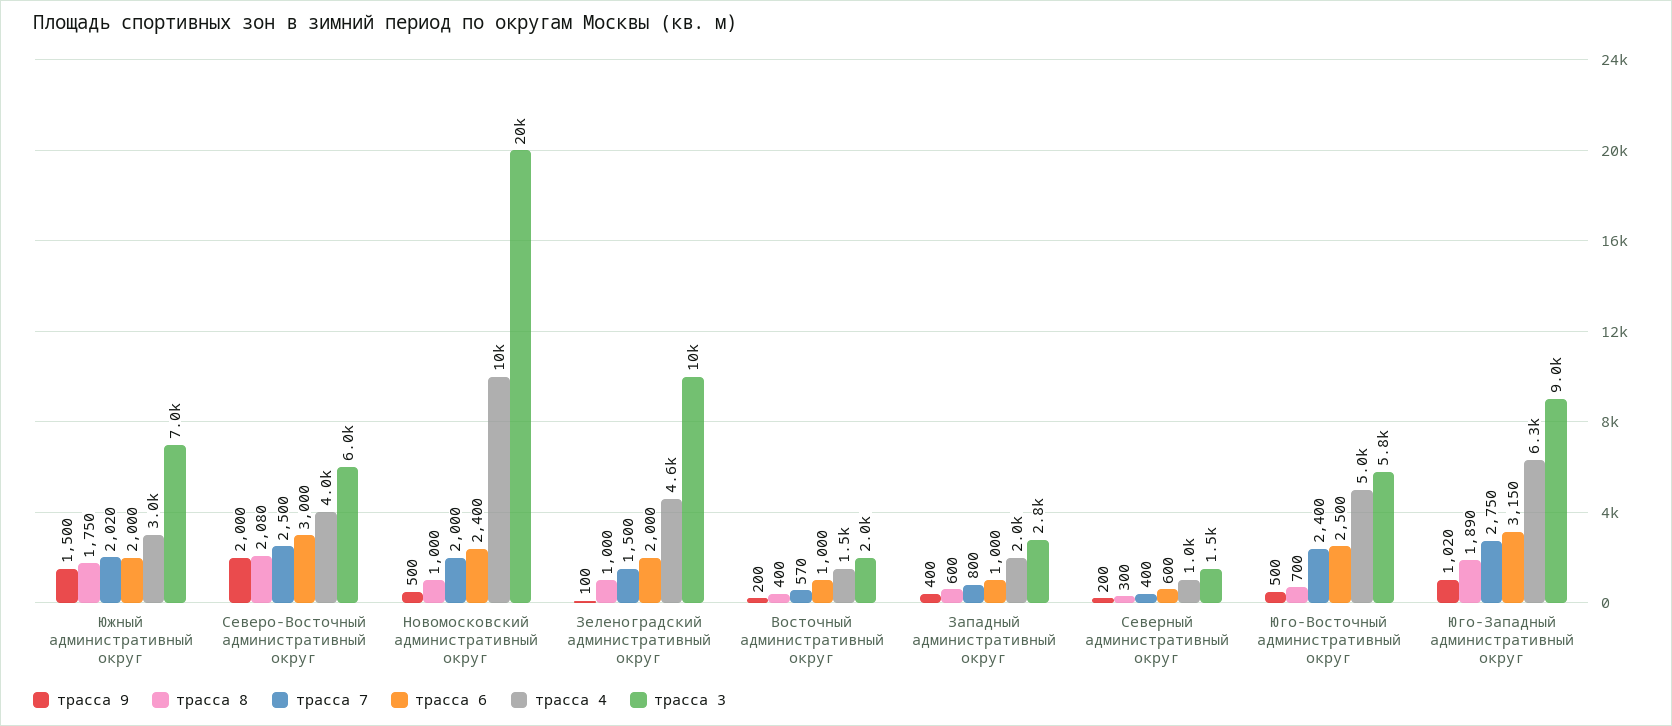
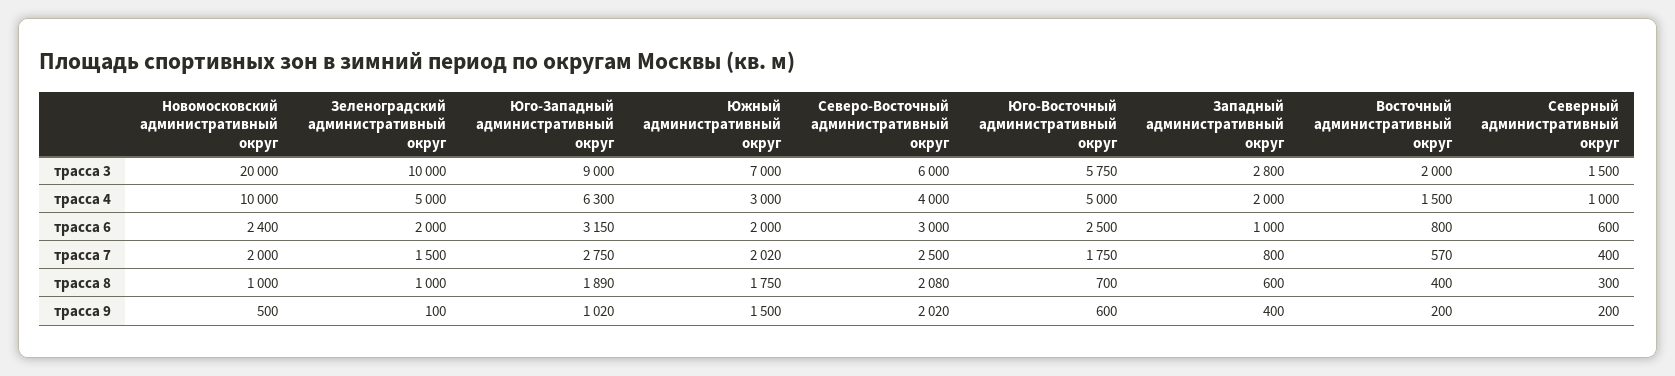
  {
    "трасса 9": {
      "Южный административный округ": 1500,
-     "Северо-Восточный административный округ": 2000,
+     "Северо-Восточный административный округ": 2020,
      "Новомосковский административный округ": 500,
      "Зеленоградский административный округ": 100,
      "Восточный административный округ": 200,
      "Западный административный округ": 400,
      "Северный административный округ": 200,
-     "Юго-Восточный административный округ": 500,
+     "Юго-Восточный административный округ": 600,
      "Юго-Западный административный округ": 1020
    },
    "трасса 8": {
      "Южный административный округ": 1750,
      "Северо-Восточный административный округ": 2080,
      "Новомосковский административный округ": 1000,
      "Зеленоградский административный округ": 1000,
      "Восточный административный округ": 400,
      "Западный административный округ": 600,
      "Северный административный округ": 300,
      "Юго-Восточный административный округ": 700,
      "Юго-Западный административный округ": 1890
    },
    "трасса 7": {
      "Южный административный округ": 2020,
      "Северо-Восточный административный округ": 2500,
      "Новомосковский административный округ": 2000,
      "Зеленоградский административный округ": 1500,
      "Восточный административный округ": 570,
      "Западный административный округ": 800,
      "Северный административный округ": 400,
-     "Юго-Восточный административный округ": 2400,
+     "Юго-Восточный административный округ": 1750,
      "Юго-Западный административный округ": 2750
    },
    "трасса 6": {
      "Южный административный округ": 2000,
      "Северо-Восточный административный округ": 3000,
      "Новомосковский административный округ": 2400,
      "Зеленоградский административный округ": 2000,
-     "Восточный административный округ": 1000,
+     "Восточный административный округ": 800,
      "Западный административный округ": 1000,
      "Северный административный округ": 600,
      "Юго-Восточный административный округ": 2500,
      "Юго-Западный административный округ": 3150
    },
    "трасса 4": {
      "Южный административный округ": 3000,
      "Северо-Восточный административный округ": 4000,
      "Новомосковский административный округ": 10000,
-     "Зеленоградский административный округ": 4600,
+     "Зеленоградский административный округ": 5000,
      "Восточный административный округ": 1500,
      "Западный административный округ": 2000,
      "Северный административный округ": 1000,
      "Юго-Восточный административный округ": 5000,
      "Юго-Западный административный округ": 6300
    },
    "трасса 3": {
      "Южный административный округ": 7000,
      "Северо-Восточный административный округ": 6000,
      "Новомосковский административный округ": 20000,
      "Зеленоградский административный округ": 10000,
      "Восточный административный округ": 2000,
      "Западный административный округ": 2800,
      "Северный административный округ": 1500,
      "Юго-Восточный административный округ": 5750,
      "Юго-Западный административный округ": 9000
    }
  }

